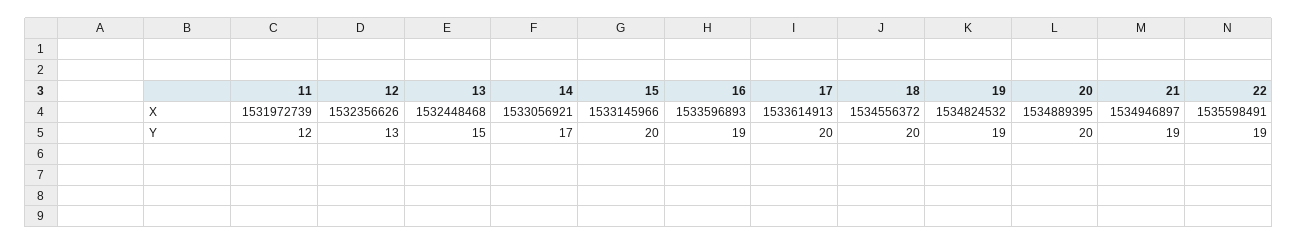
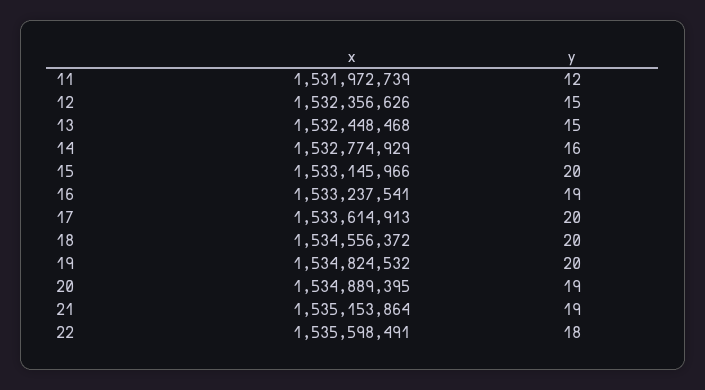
  {
    "11": {
      "X": 1531972739,
      "Y": 12
    },
    "12": {
      "X": 1532356626,
-     "Y": 13
+     "Y": 15
    },
    "13": {
      "X": 1532448468,
      "Y": 15
    },
    "14": {
-     "X": 1533056921,
+     "X": 1532774929,
-     "Y": 17
+     "Y": 16
    },
    "15": {
      "X": 1533145966,
      "Y": 20
    },
    "16": {
-     "X": 1533596893,
+     "X": 1533237541,
      "Y": 19
    },
    "17": {
      "X": 1533614913,
      "Y": 20
    },
    "18": {
      "X": 1534556372,
      "Y": 20
    },
    "19": {
      "X": 1534824532,
-     "Y": 19
+     "Y": 20
    },
    "20": {
      "X": 1534889395,
-     "Y": 20
+     "Y": 19
    },
    "21": {
-     "X": 1534946897,
+     "X": 1535153864,
      "Y": 19
    },
    "22": {
      "X": 1535598491,
-     "Y": 19
+     "Y": 18
    }
  }

